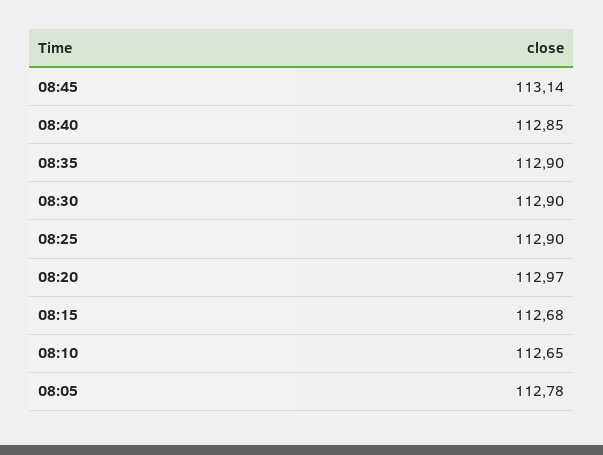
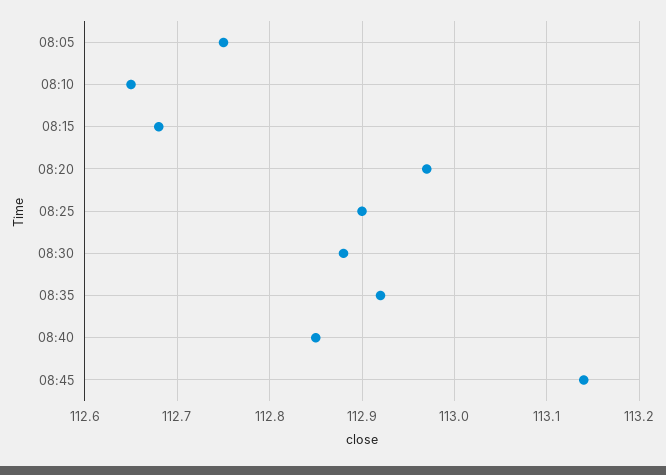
  {
    "08:45": 113.14,
    "08:40": 112.85,
-   "08:35": 112.9,
+   "08:35": 112.92,
-   "08:30": 112.9,
+   "08:30": 112.88,
    "08:25": 112.9,
    "08:20": 112.97,
    "08:15": 112.68,
    "08:10": 112.65,
-   "08:05": 112.78
+   "08:05": 112.75
  }

